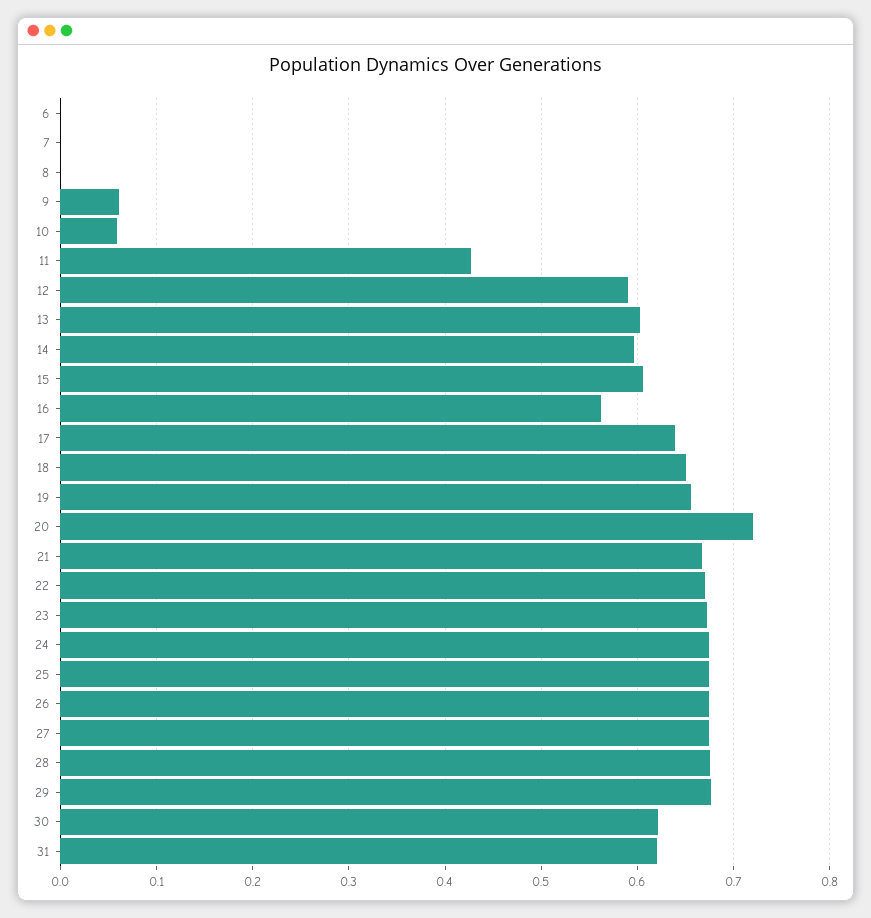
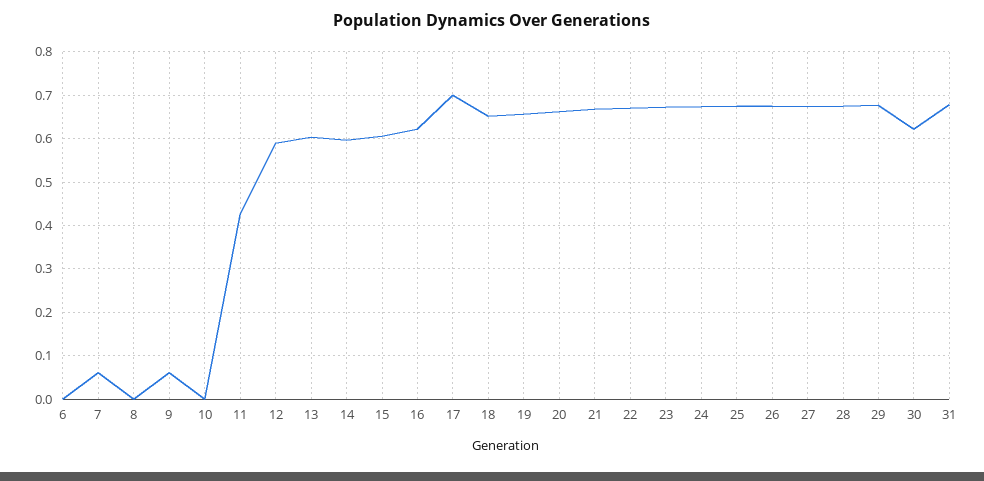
  {
    "6": 0,
-   "7": 0,
+   "7": 0.06,
    "8": 0,
    "9": 0.06,
-   "10": 0.06,
+   "10": 0,
    "11": 0.43,
    "12": 0.59,
    "13": 0.6,
    "14": 0.6,
    "15": 0.61,
-   "16": 0.56,
+   "16": 0.62,
-   "17": 0.64,
+   "17": 0.7,
    "18": 0.65,
    "19": 0.66,
-   "20": 0.72,
+   "20": 0.66,
    "21": 0.67,
    "22": 0.67,
    "23": 0.67,
    "24": 0.67,
    "25": 0.67,
    "26": 0.67,
    "27": 0.67,
    "28": 0.68,
    "29": 0.68,
    "30": 0.62,
-   "31": 0.62
+   "31": 0.68
  }

